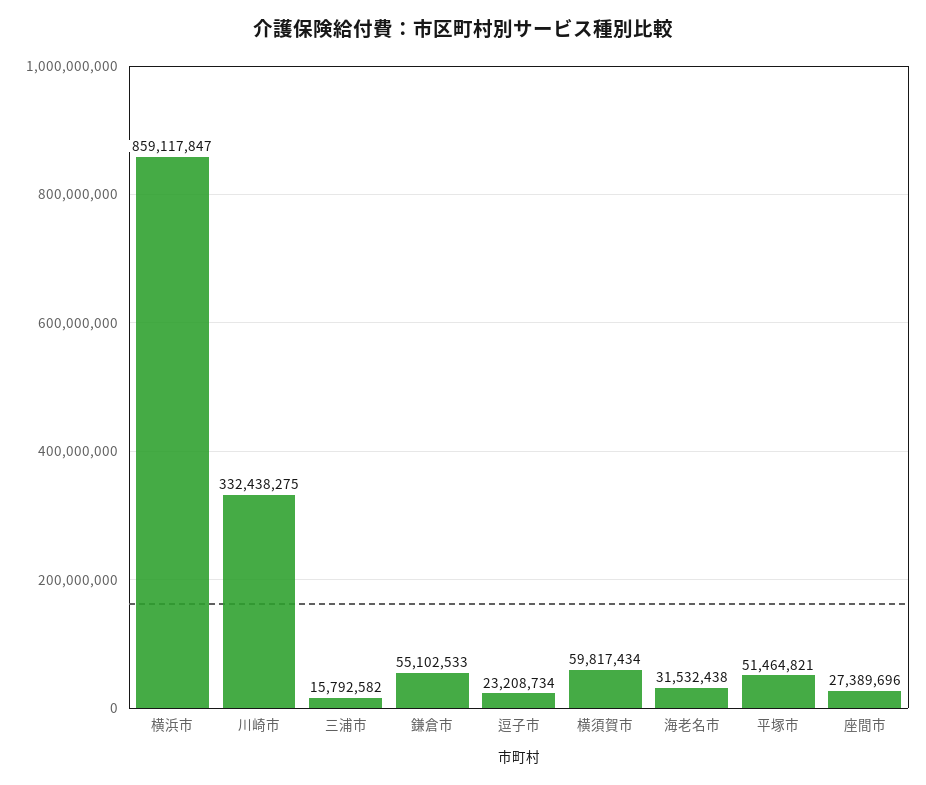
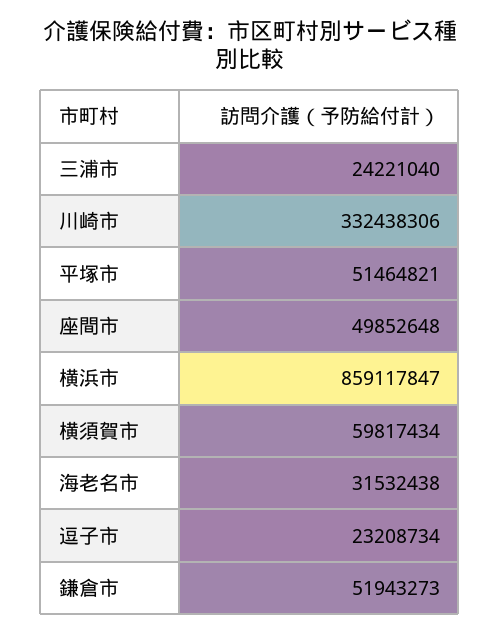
  {
    "横浜市": 859117847,
-   "川崎市": 332438275,
+   "川崎市": 332438306,
-   "三浦市": 15792582,
+   "三浦市": 24221040,
-   "鎌倉市": 55102533,
+   "鎌倉市": 51943273,
    "逗子市": 23208734,
    "横須賀市": 59817434,
    "海老名市": 31532438,
    "平塚市": 51464821,
-   "座間市": 27389696
+   "座間市": 49852648
  }

